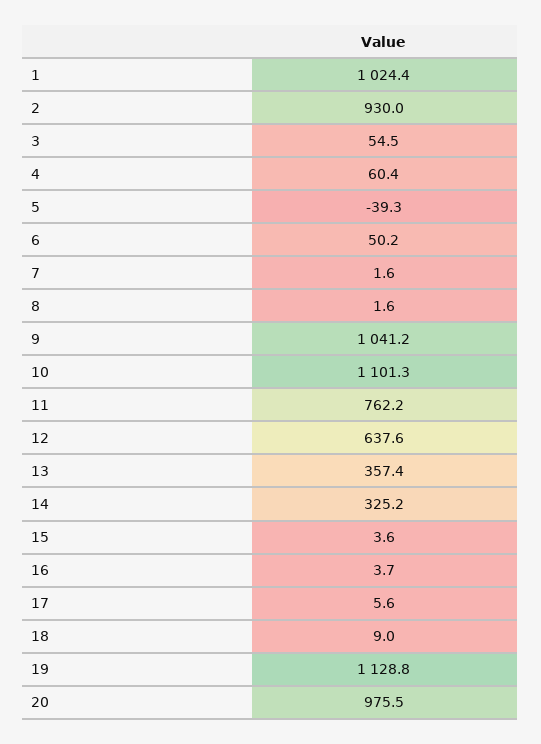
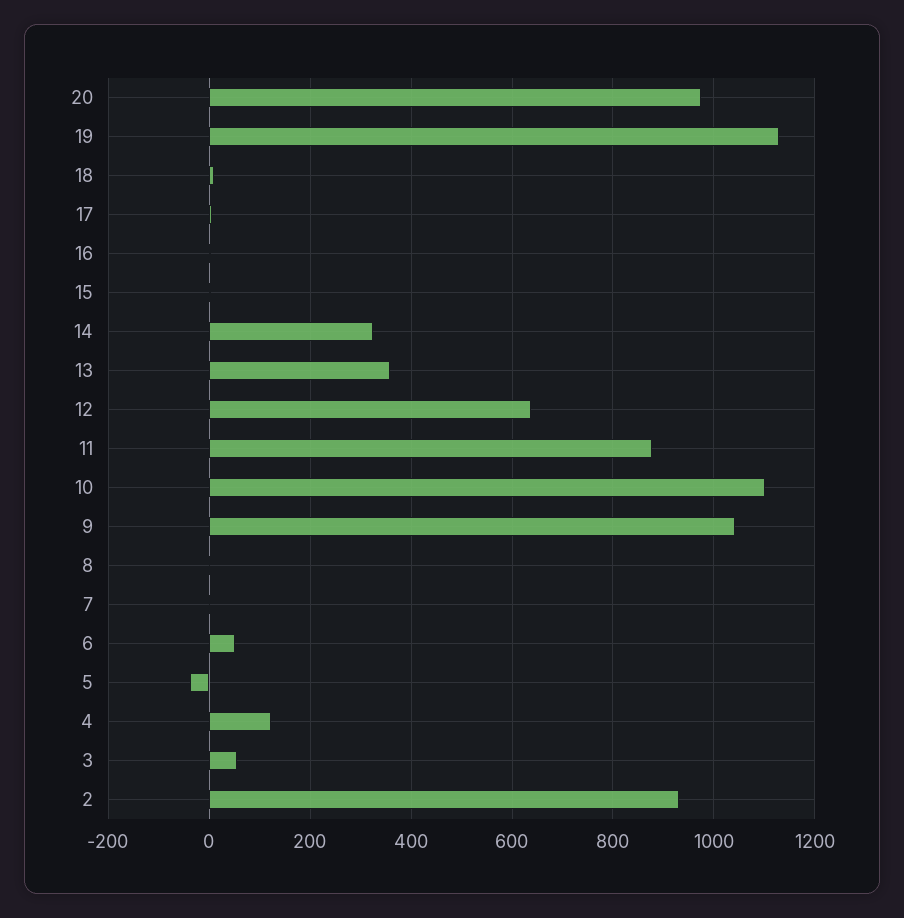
  {
-   "1": 1024.4,
    "2": 930,
    "3": 54.5,
-   "4": 60.4,
+   "4": 120,
    "5": -39.3,
    "6": 50.2,
    "7": 1.6,
    "8": 1.6,
    "9": 1041.2,
    "10": 1101.3,
-   "11": 762.2,
+   "11": 880,
    "12": 637.6,
    "13": 357.4,
    "14": 325.2,
    "15": 3.6,
    "16": 3.7,
    "17": 5.6,
    "18": 9,
    "19": 1128.8,
    "20": 975.5
  }

